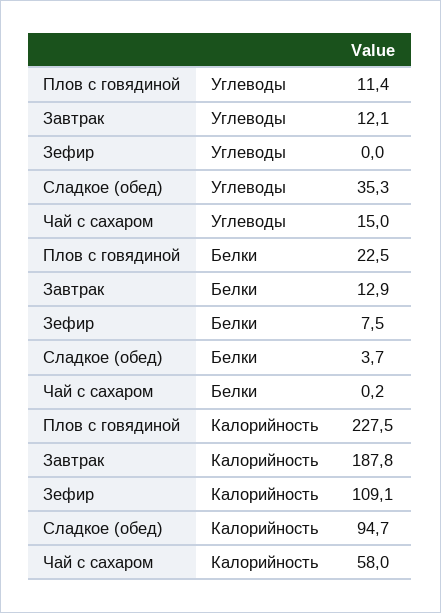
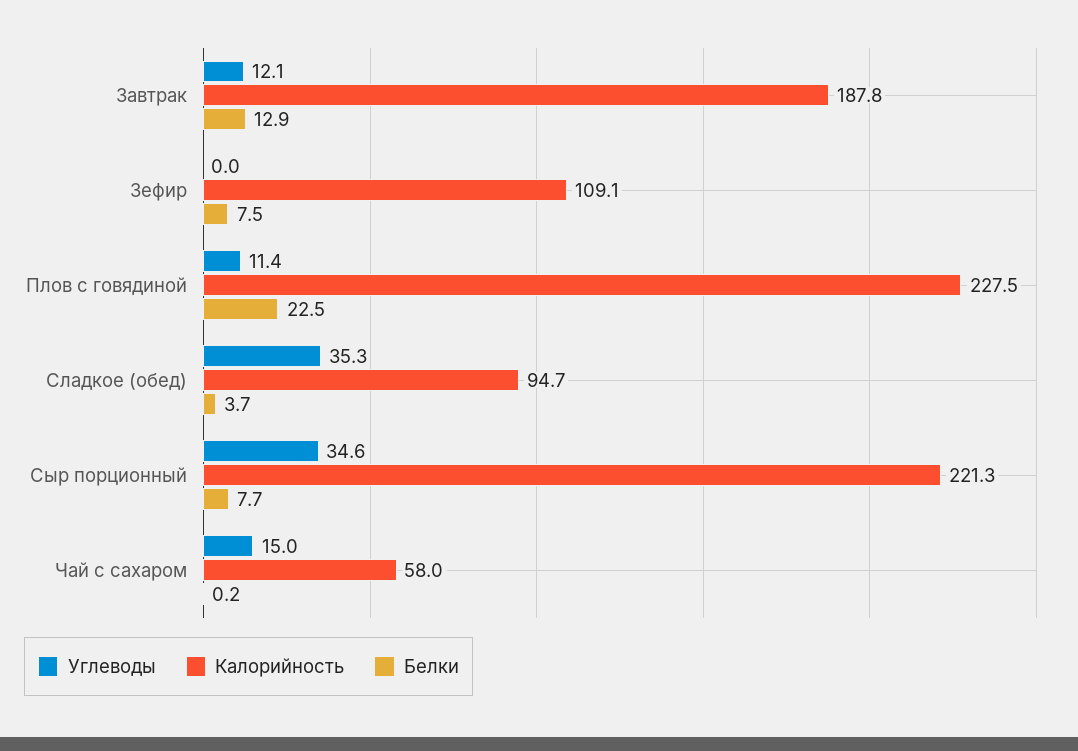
  {
    "Углеводы": {
      "Плов с говядиной": 11.4,
      "Завтрак": 12.1,
      "Зефир": 0,
      "Сладкое (обед)": 35.3,
-     "Чай с сахаром": 15
+     "Чай с сахаром": 15,
+     "Сыр порционный": 34.6
    },
    "Белки": {
      "Плов с говядиной": 22.5,
      "Завтрак": 12.9,
      "Зефир": 7.5,
      "Сладкое (обед)": 3.7,
-     "Чай с сахаром": 0.2
+     "Чай с сахаром": 0.2,
+     "Сыр порционный": 7.7
    },
    "Калорийность": {
      "Плов с говядиной": 227.5,
      "Завтрак": 187.8,
      "Зефир": 109.1,
      "Сладкое (обед)": 94.7,
-     "Чай с сахаром": 58
+     "Чай с сахаром": 58,
+     "Сыр порционный": 221.3
    }
  }

